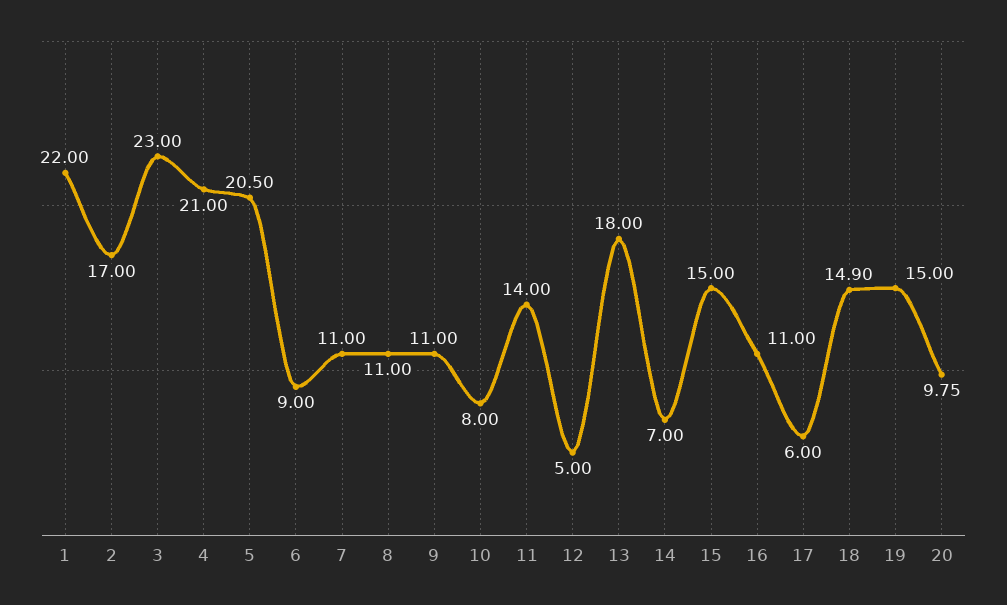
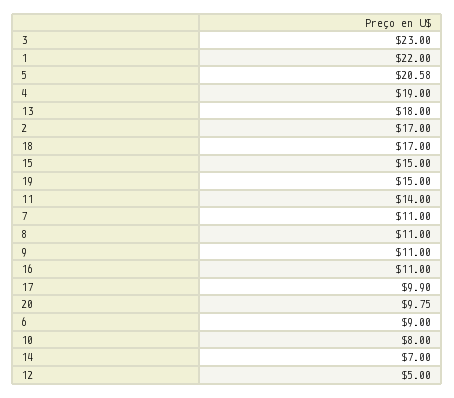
  {
    "1": 22,
    "2": 17,
    "3": 23,
-   "4": 21,
+   "4": 19,
-   "5": 20.5,
+   "5": 20.58,
    "6": 9,
    "7": 11,
    "8": 11,
    "9": 11,
    "10": 8,
    "11": 14,
    "12": 5,
    "13": 18,
    "14": 7,
    "15": 15,
    "16": 11,
-   "17": 6,
+   "17": 9.9,
-   "18": 14.9,
+   "18": 17,
    "19": 15,
    "20": 9.75
  }

